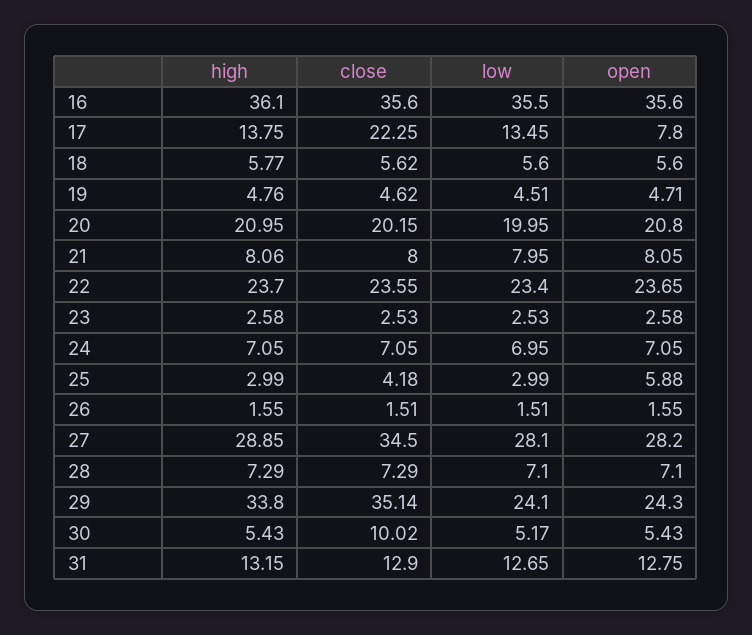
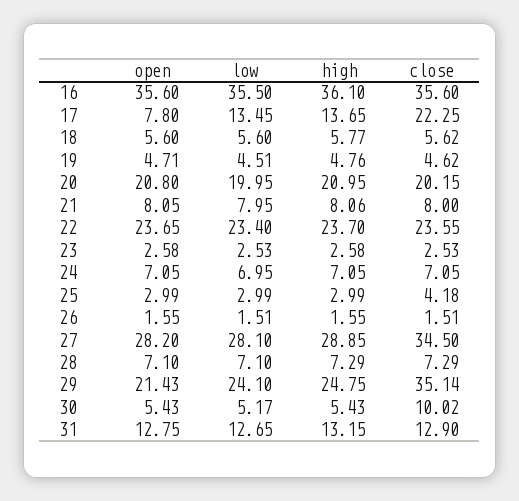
  {
    "high": {
      "16": 36.1,
-     "17": 13.75,
+     "17": 13.65,
      "18": 5.77,
      "19": 4.76,
      "20": 20.95,
      "21": 8.06,
      "22": 23.7,
      "23": 2.58,
      "24": 7.05,
      "25": 2.99,
      "26": 1.55,
      "27": 28.85,
      "28": 7.29,
-     "29": 33.8,
+     "29": 24.75,
      "30": 5.43,
      "31": 13.15
    },
    "close": {
      "16": 35.6,
      "17": 22.25,
      "18": 5.62,
      "19": 4.62,
      "20": 20.15,
      "21": 8,
      "22": 23.55,
      "23": 2.53,
      "24": 7.05,
      "25": 4.18,
      "26": 1.51,
      "27": 34.5,
      "28": 7.29,
      "29": 35.14,
      "30": 10.02,
      "31": 12.9
    },
    "low": {
      "16": 35.5,
      "17": 13.45,
      "18": 5.6,
      "19": 4.51,
      "20": 19.95,
      "21": 7.95,
      "22": 23.4,
      "23": 2.53,
      "24": 6.95,
      "25": 2.99,
      "26": 1.51,
      "27": 28.1,
      "28": 7.1,
      "29": 24.1,
      "30": 5.17,
      "31": 12.65
    },
    "open": {
      "16": 35.6,
      "17": 7.8,
      "18": 5.6,
      "19": 4.71,
      "20": 20.8,
      "21": 8.05,
      "22": 23.65,
      "23": 2.58,
      "24": 7.05,
-     "25": 5.88,
+     "25": 2.99,
      "26": 1.55,
      "27": 28.2,
      "28": 7.1,
-     "29": 24.3,
+     "29": 21.43,
      "30": 5.43,
      "31": 12.75
    }
  }

